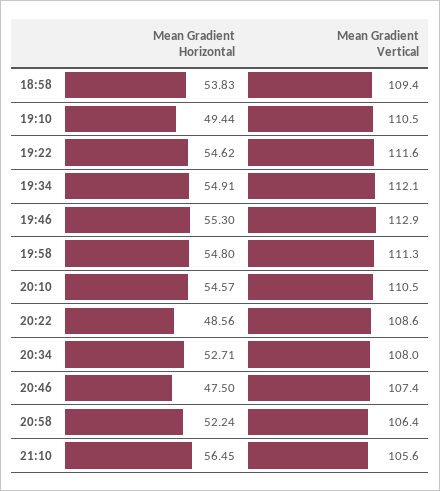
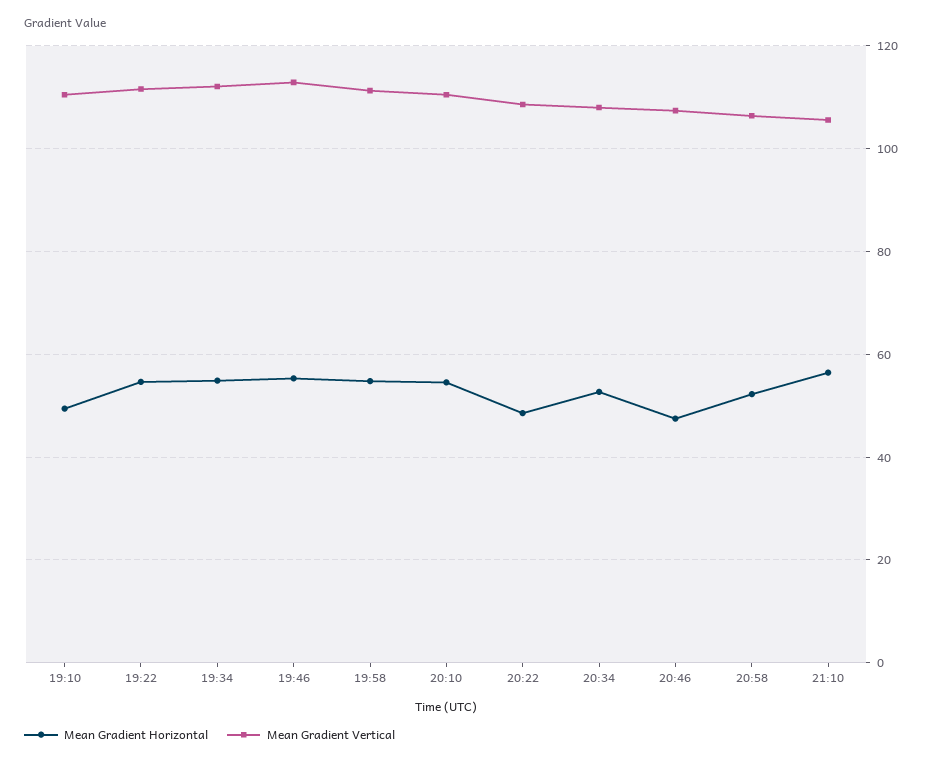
  {
    "Mean Gradient Horizontal": {
-     "18:58": 53.83,
      "19:10": 49.44,
      "19:22": 54.62,
      "19:34": 54.91,
      "19:46": 55.3,
      "19:58": 54.8,
      "20:10": 54.57,
      "20:22": 48.56,
      "20:34": 52.71,
      "20:46": 47.5,
      "20:58": 52.24,
      "21:10": 56.45
    },
    "Mean Gradient Vertical": {
-     "18:58": 109.4,
      "19:10": 110.5,
      "19:22": 111.6,
      "19:34": 112.1,
      "19:46": 112.9,
      "19:58": 111.3,
      "20:10": 110.5,
      "20:22": 108.6,
      "20:34": 108,
      "20:46": 107.4,
      "20:58": 106.4,
      "21:10": 105.6
    }
  }

